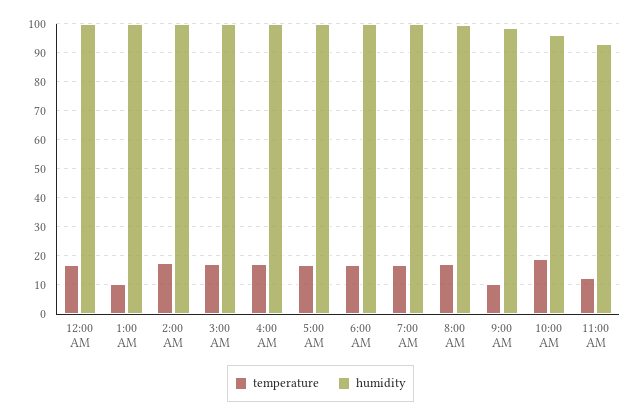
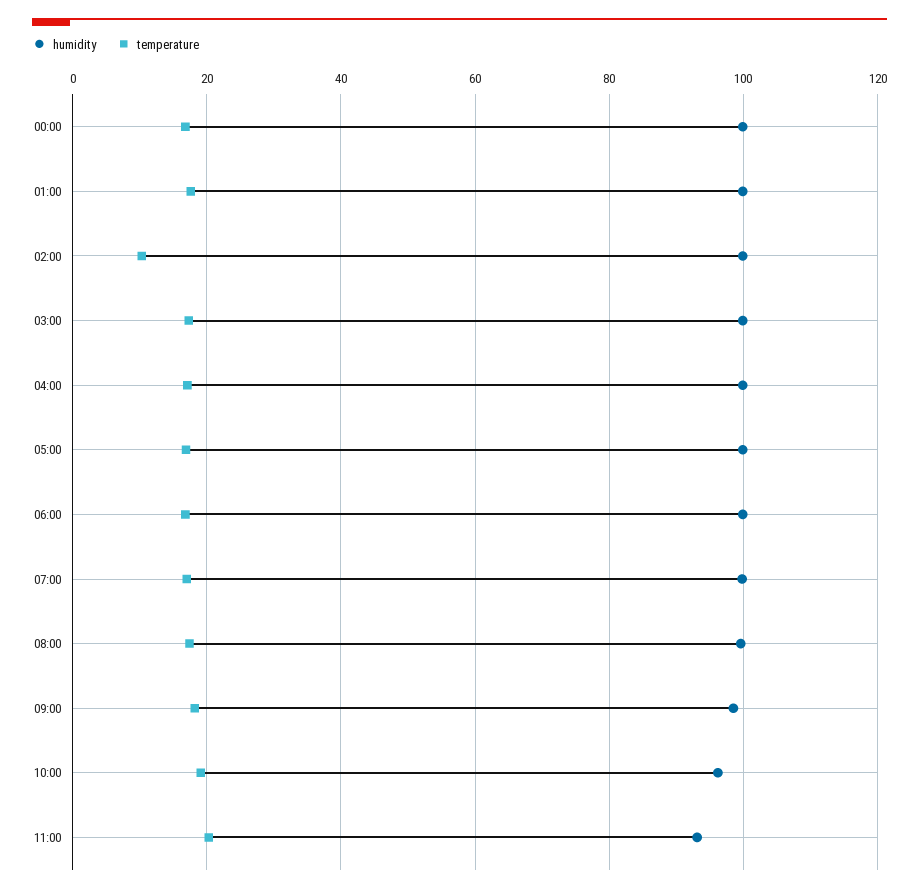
  {
    "temperature": {
      "12:00 AM": 16,
-     "1:00 AM": 10,
+     "1:00 AM": 18,
-     "2:00 AM": 17.5,
+     "2:00 AM": 10,
      "3:00 AM": 18,
      "4:00 AM": 18,
      "5:00 AM": 16,
      "6:00 AM": 16,
      "7:00 AM": 18,
      "8:00 AM": 18,
-     "9:00 AM": 10,
+     "9:00 AM": 18,
      "10:00 AM": 20,
-     "11:00 AM": 12.5
+     "11:00 AM": 20
    },
    "humidity": {
      "12:00 AM": 100,
      "1:00 AM": 100,
      "2:00 AM": 100,
      "3:00 AM": 100,
      "4:00 AM": 100,
      "5:00 AM": 100,
      "6:00 AM": 100,
      "7:00 AM": 100,
      "8:00 AM": 100,
      "9:00 AM": 98,
      "10:00 AM": 96,
      "11:00 AM": 94
    }
  }

